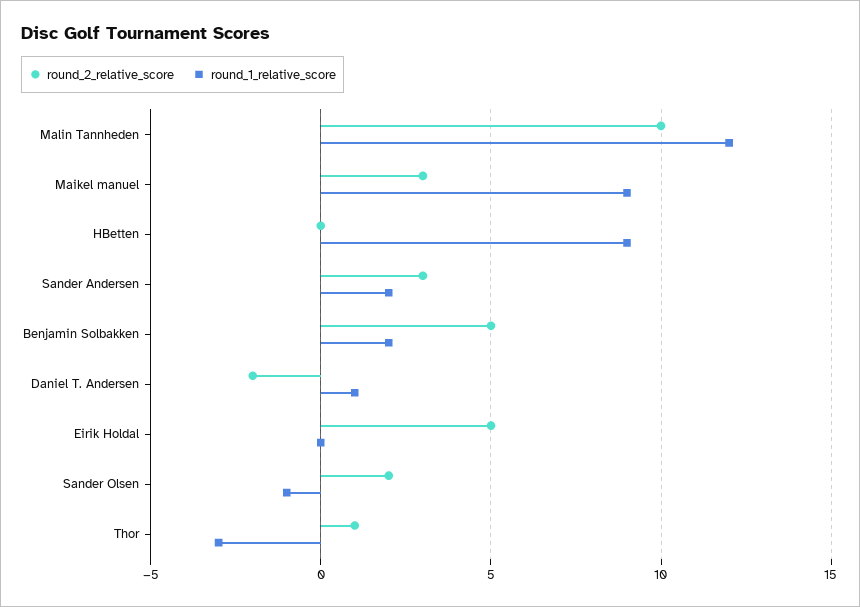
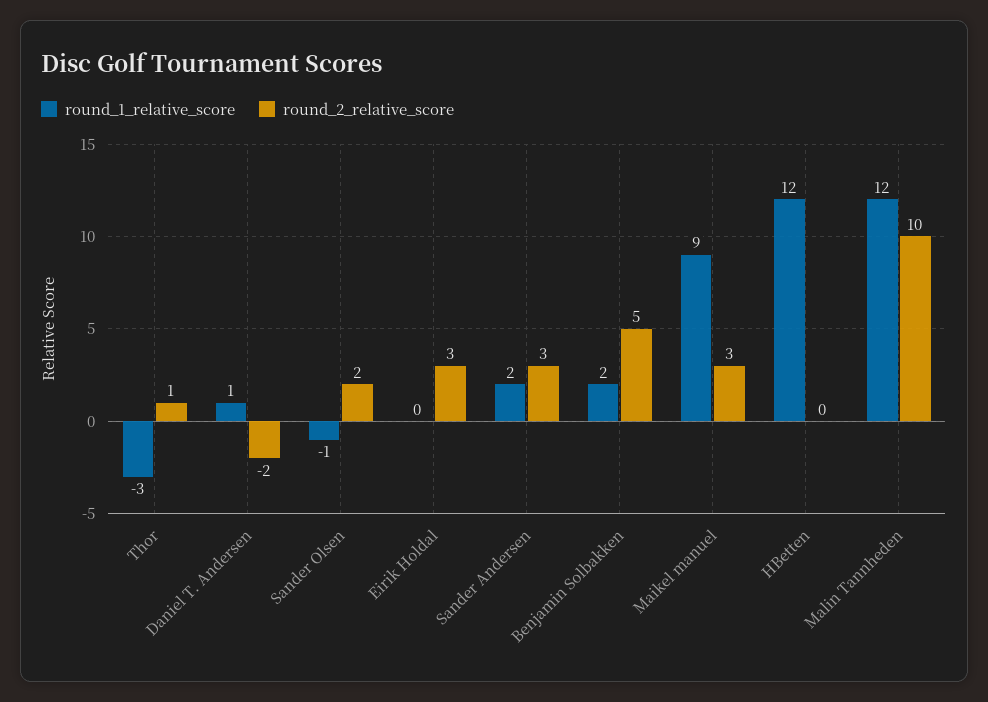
  {
    "round_2_relative_score": {
      "Malin Tannheden": 10,
      "Maikel manuel": 3,
      "HBetten": 0,
      "Sander Andersen": 3,
      "Benjamin Solbakken": 5,
      "Daniel T. Andersen": -2,
-     "Eirik Holdal": 5,
+     "Eirik Holdal": 3,
      "Sander Olsen": 2,
      "Thor": 1
    },
    "round_1_relative_score": {
      "Malin Tannheden": 12,
      "Maikel manuel": 9,
-     "HBetten": 9,
+     "HBetten": 12,
      "Sander Andersen": 2,
      "Benjamin Solbakken": 2,
      "Daniel T. Andersen": 1,
      "Eirik Holdal": 0,
      "Sander Olsen": -1,
      "Thor": -3
    }
  }

